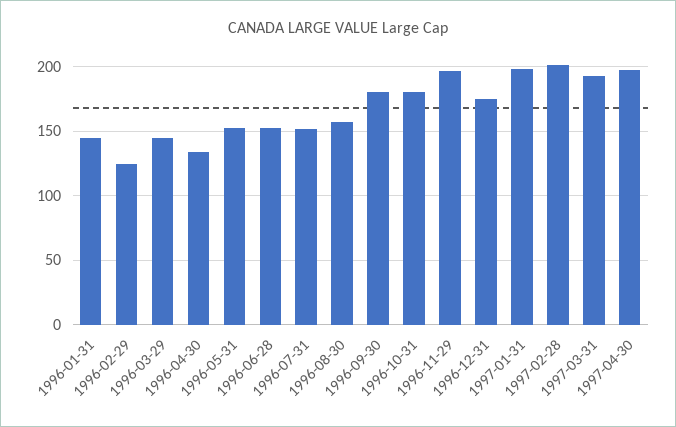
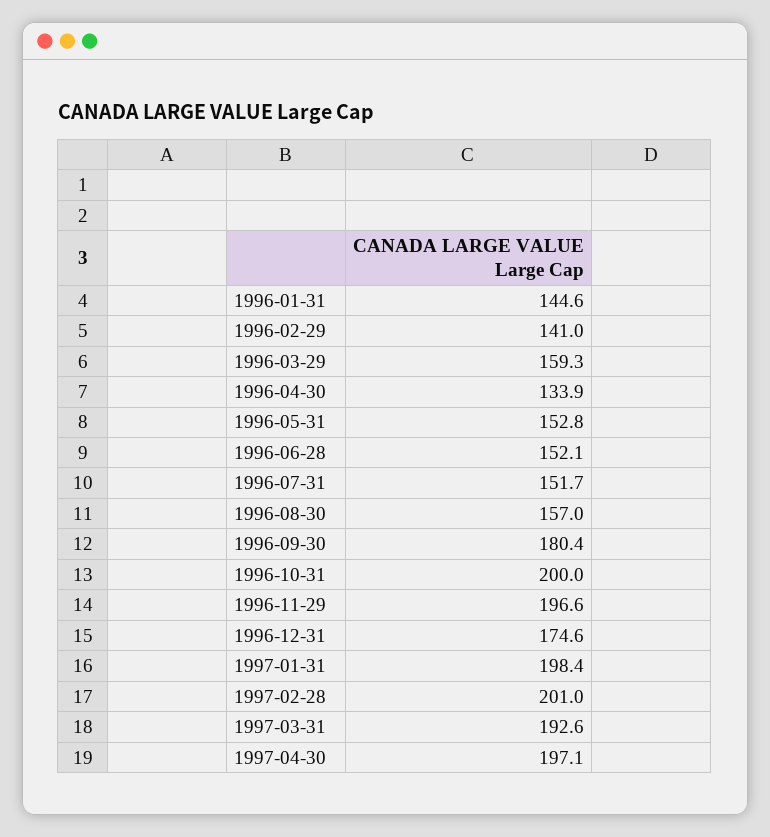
  {
    "1996-01-31": 144.6,
-   "1996-02-29": 125,
+   "1996-02-29": 141,
-   "1996-03-29": 145,
+   "1996-03-29": 159.3,
    "1996-04-30": 133.9,
    "1996-05-31": 152.8,
    "1996-06-28": 152.1,
    "1996-07-31": 151.7,
    "1996-08-30": 157,
    "1996-09-30": 180.4,
-   "1996-10-31": 180,
+   "1996-10-31": 200,
    "1996-11-29": 196.6,
    "1996-12-31": 174.6,
    "1997-01-31": 198.4,
    "1997-02-28": 201,
    "1997-03-31": 192.6,
    "1997-04-30": 197.1
  }

